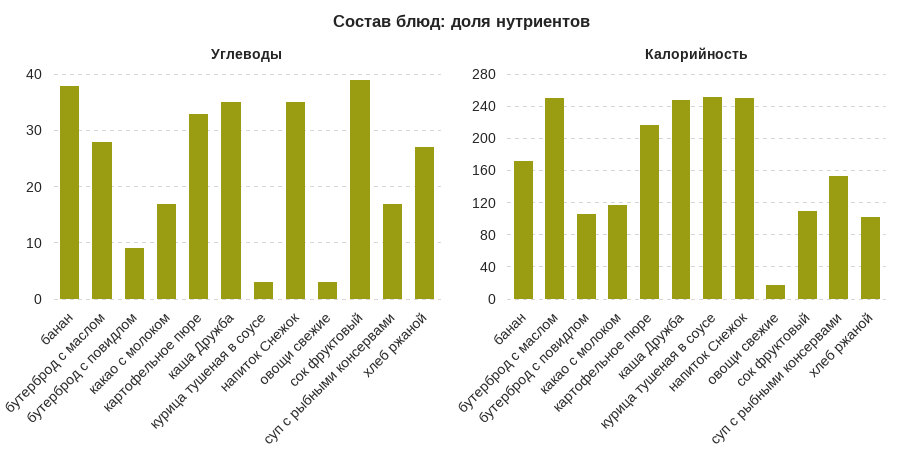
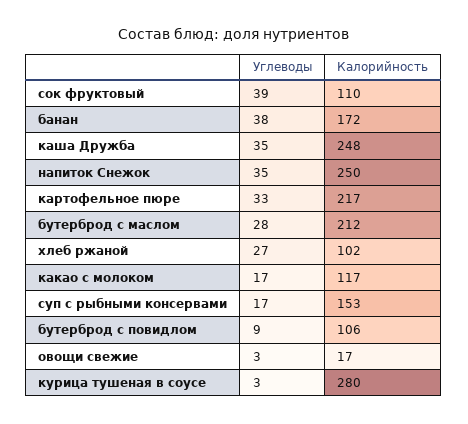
  {
    "Углеводы": {
      "банан": 38,
      "бутерброд с маслом": 28,
      "бутерброд с повидлом": 9,
      "какао с молоком": 17,
      "картофельное пюре": 33,
      "каша Дружба": 35,
      "курица тушеная в соусе": 3,
      "напиток Снежок": 35,
      "овощи свежие": 3,
      "сок фруктовый": 39,
      "суп с рыбными консервами": 17,
      "хлеб ржаной": 27
    },
    "Калорийность": {
      "банан": 172,
-     "бутерброд с маслом": 250,
+     "бутерброд с маслом": 212,
      "бутерброд с повидлом": 106,
      "какао с молоком": 117,
      "картофельное пюре": 217,
      "каша Дружба": 248,
-     "курица тушеная в соусе": 250,
+     "курица тушеная в соусе": 280,
      "напиток Снежок": 250,
      "овощи свежие": 17,
      "сок фруктовый": 110,
      "суп с рыбными консервами": 153,
      "хлеб ржаной": 102
    }
  }

